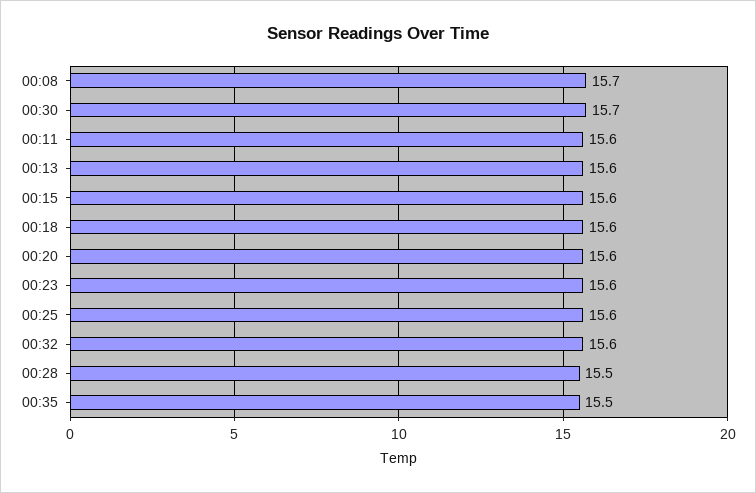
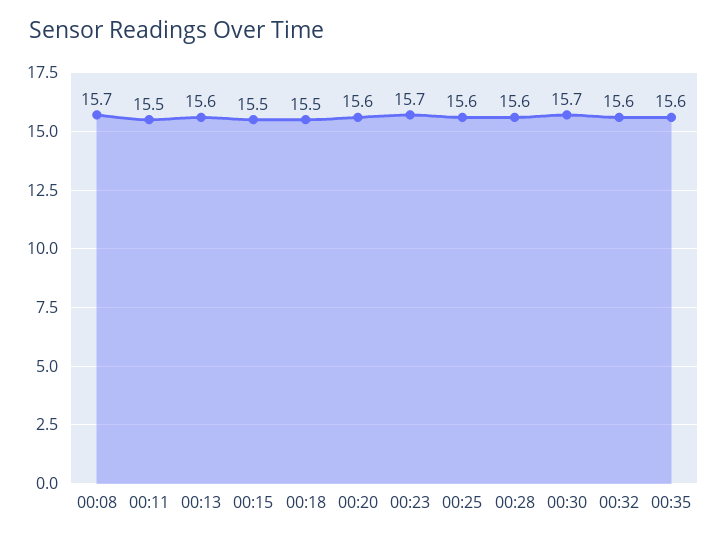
  {
    "00:08": 15.7,
    "00:30": 15.7,
-   "00:11": 15.6,
+   "00:11": 15.5,
    "00:13": 15.6,
-   "00:15": 15.6,
+   "00:15": 15.5,
-   "00:18": 15.6,
+   "00:18": 15.5,
    "00:20": 15.6,
-   "00:23": 15.6,
+   "00:23": 15.7,
    "00:25": 15.6,
    "00:32": 15.6,
-   "00:28": 15.5,
+   "00:28": 15.6,
-   "00:35": 15.5
+   "00:35": 15.6
  }

